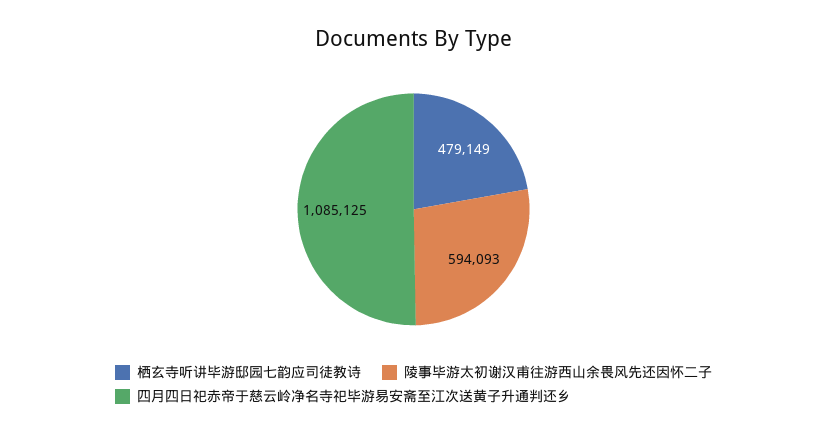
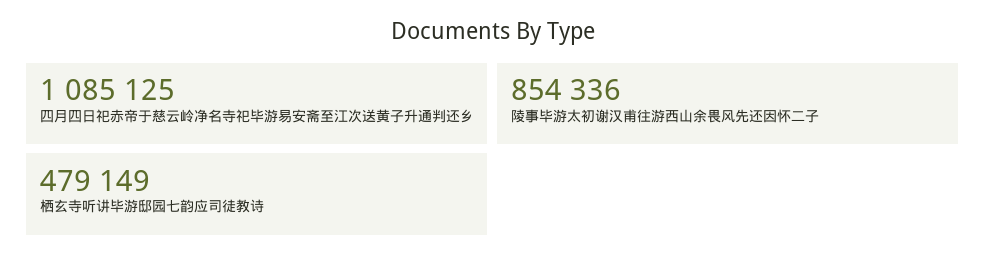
  {
    "栖玄寺听讲毕游邸园七韵应司徒教诗": 479149,
-   "陵事毕游太初谢汉甫往游西山余畏风先还因怀二子": 594093,
+   "陵事毕游太初谢汉甫往游西山余畏风先还因怀二子": 854336,
    "四月四日祀赤帝于慈云岭净名寺祀毕游易安斋至江次送黄子升通判还乡": 1085125
  }

